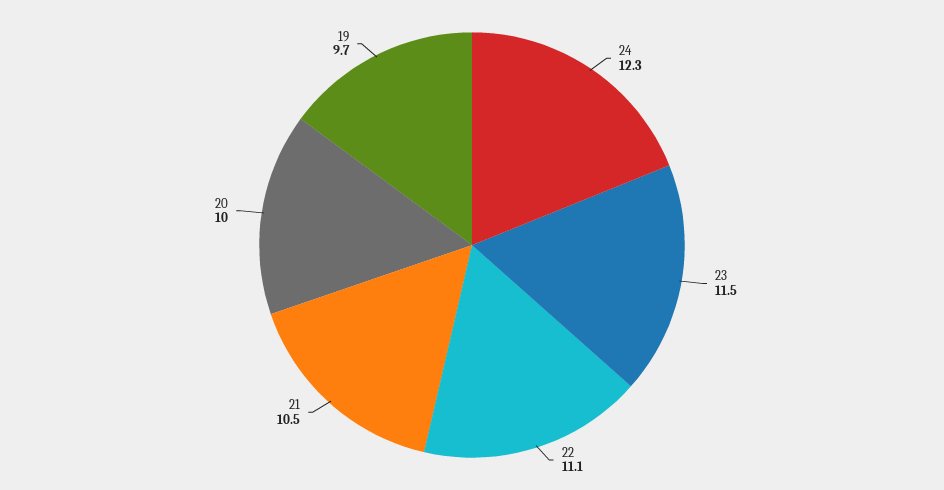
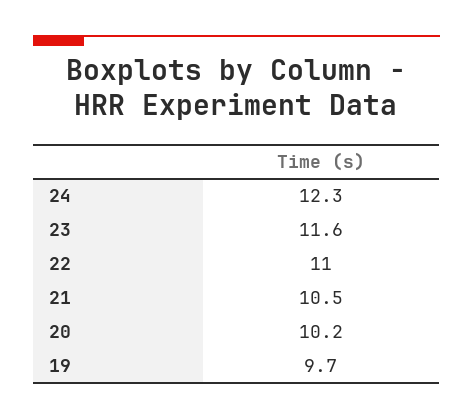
  {
    "24": 12.3,
-   "23": 11.5,
+   "23": 11.6,
-   "22": 11.1,
+   "22": 11,
    "21": 10.5,
-   "20": 10,
+   "20": 10.2,
    "19": 9.7
  }

